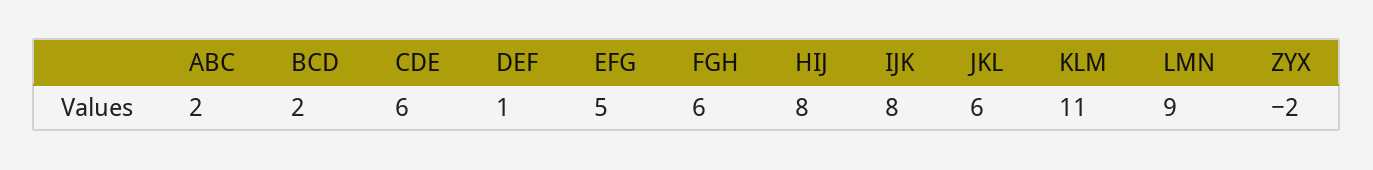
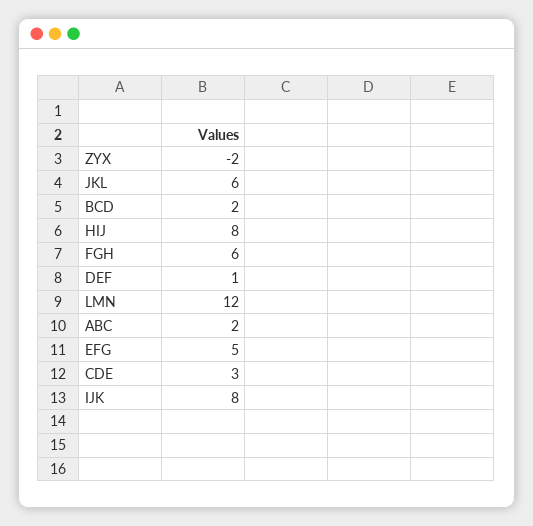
  {
    "ABC": 2,
    "BCD": 2,
-   "CDE": 6,
+   "CDE": 3,
    "DEF": 1,
    "EFG": 5,
    "FGH": 6,
    "HIJ": 8,
    "IJK": 8,
    "JKL": 6,
-   "KLM": 11,
-   "LMN": 9,
+   "LMN": 12,
    "ZYX": -2
  }

